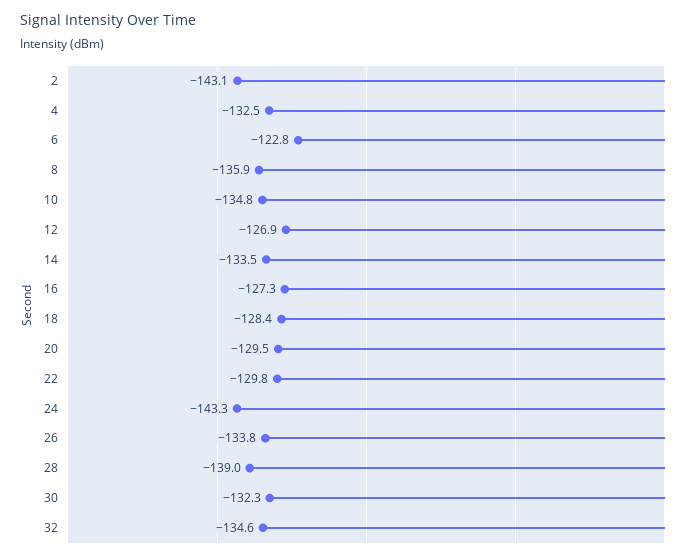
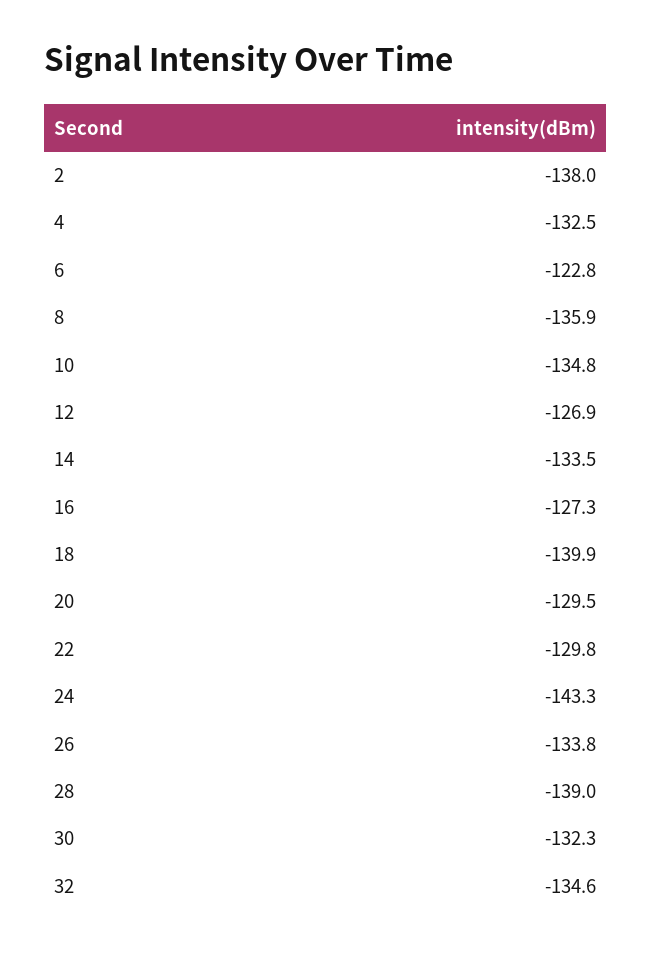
  {
-   "2": -143.1,
+   "2": -138,
    "4": -132.5,
    "6": -122.8,
    "8": -135.9,
    "10": -134.8,
    "12": -126.9,
    "14": -133.5,
    "16": -127.3,
-   "18": -128.4,
+   "18": -139.9,
    "20": -129.5,
    "22": -129.8,
    "24": -143.3,
    "26": -133.8,
    "28": -139,
    "30": -132.3,
    "32": -134.6
  }

